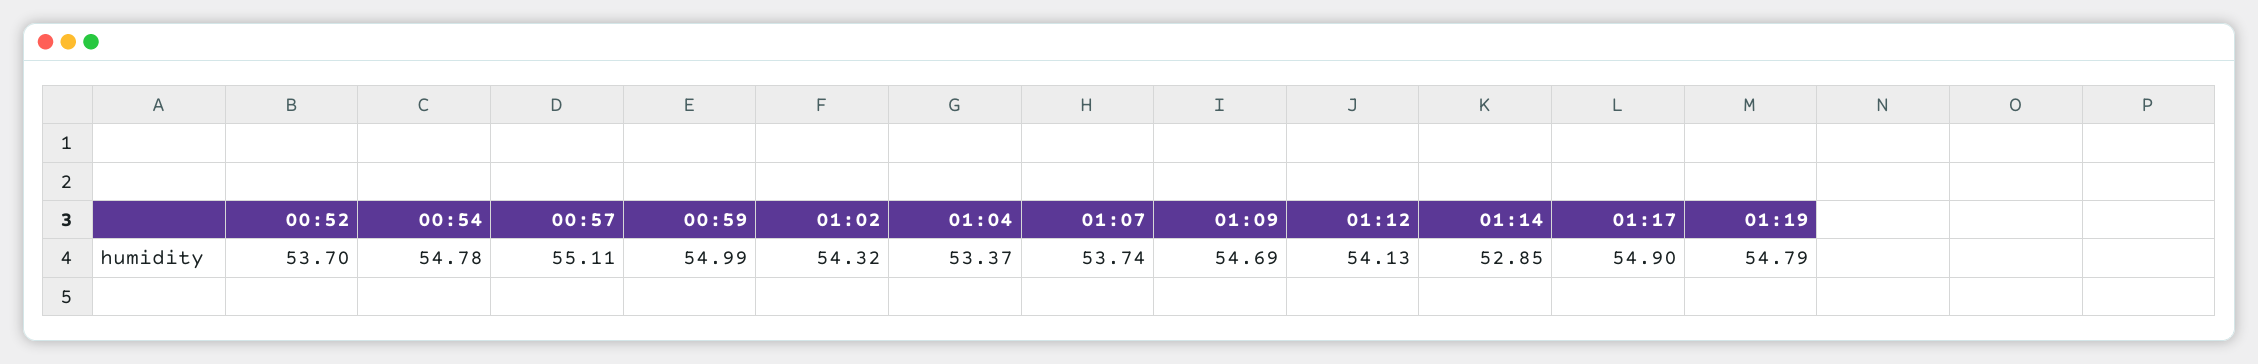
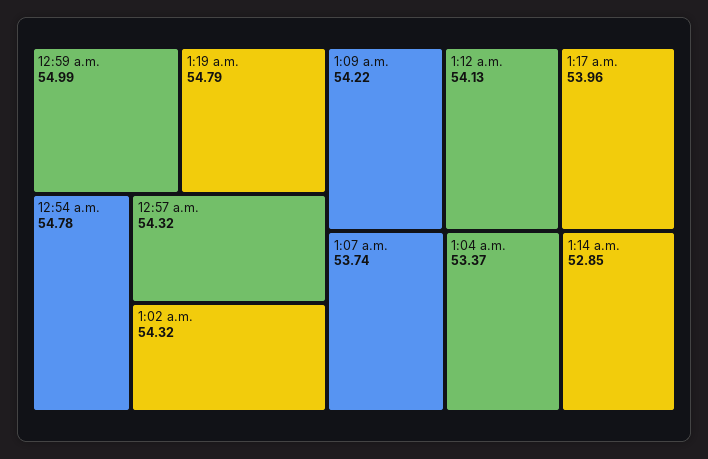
  {
-   "00:52": 53.7,
    "00:54": 54.78,
-   "00:57": 55.11,
+   "00:57": 54.32,
    "00:59": 54.99,
    "01:02": 54.32,
    "01:04": 53.37,
    "01:07": 53.74,
-   "01:09": 54.69,
+   "01:09": 54.22,
    "01:12": 54.13,
    "01:14": 52.85,
-   "01:17": 54.9,
+   "01:17": 53.96,
    "01:19": 54.79
  }

